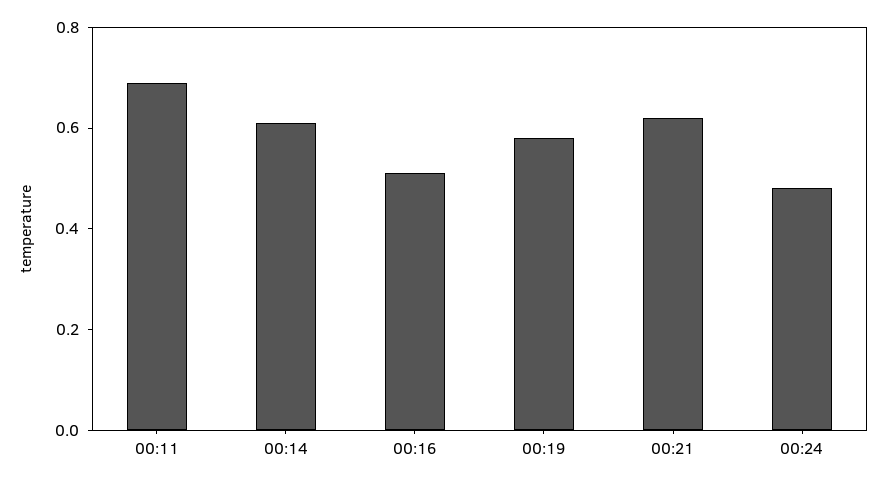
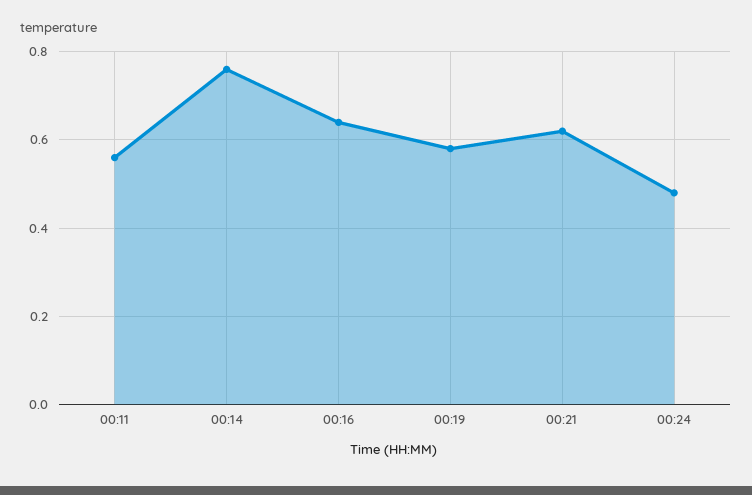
  {
-   "00:11": 0.7,
+   "00:11": 0.55,
-   "00:14": 0.6,
+   "00:14": 0.75,
-   "00:16": 0.5,
+   "00:16": 0.65,
    "00:19": 0.6,
    "00:21": 0.6,
    "00:24": 0.5
  }

